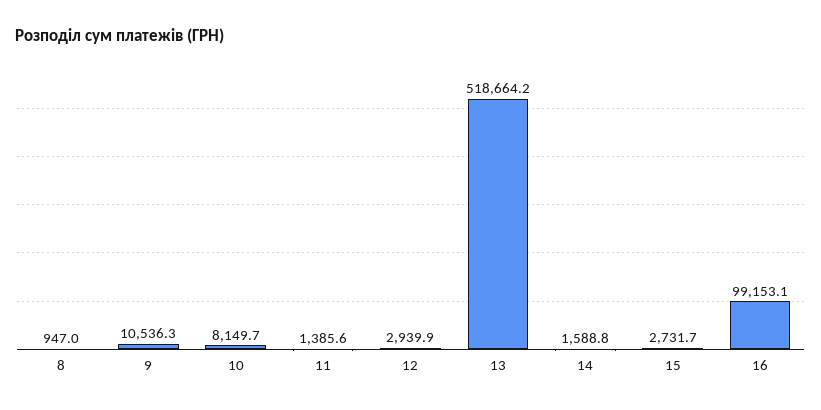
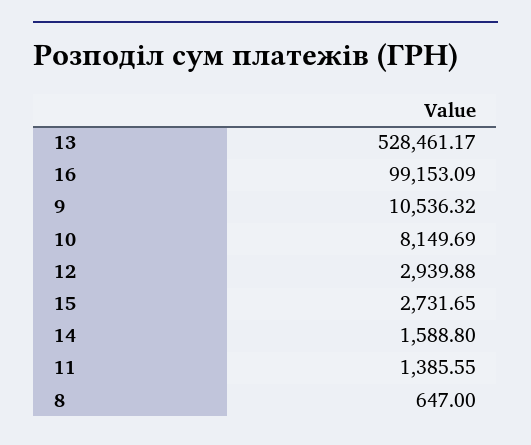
  {
-   "8": 947,
+   "8": 647,
    "9": 10536.32,
    "10": 8149.69,
    "11": 1385.55,
    "12": 2939.88,
-   "13": 518664.2,
+   "13": 528461.17,
    "14": 1588.8,
    "15": 2731.65,
    "16": 99153.09
  }

